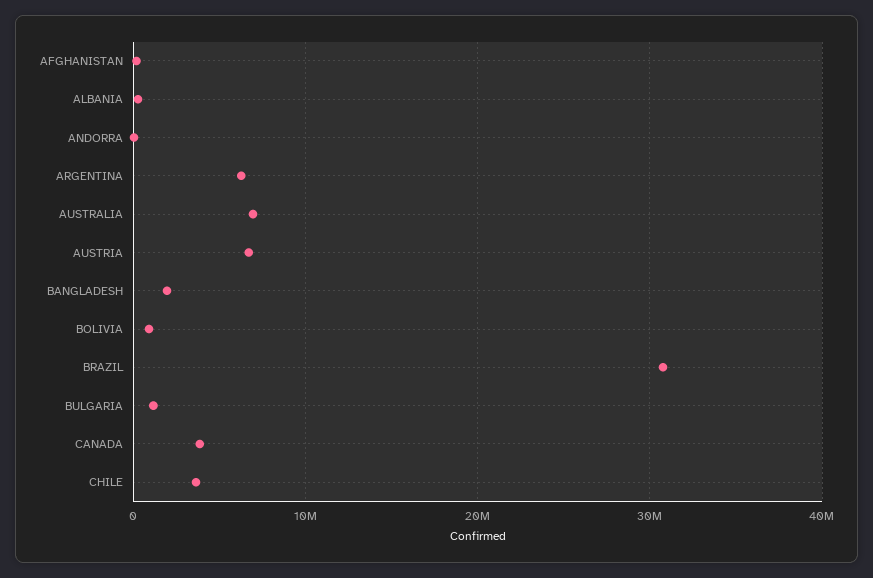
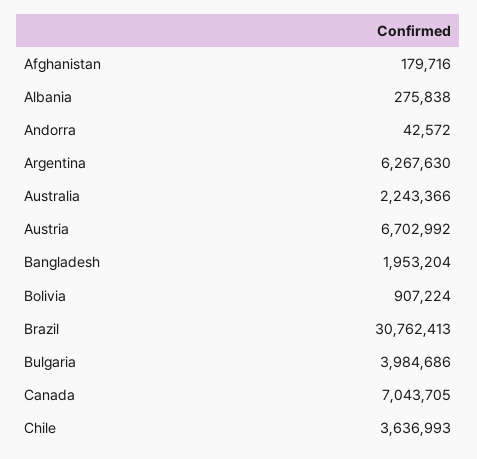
  {
    "AFGHANISTAN": 179716,
    "ALBANIA": 275838,
    "ANDORRA": 42572,
    "ARGENTINA": 6267630,
-   "AUSTRALIA": 7000000,
+   "AUSTRALIA": 2243366,
    "AUSTRIA": 6702992,
    "BANGLADESH": 1953204,
    "BOLIVIA": 907224,
    "BRAZIL": 30762413,
-   "BULGARIA": 1000000,
+   "BULGARIA": 3984686,
-   "CANADA": 4000000,
+   "CANADA": 7043705,
    "CHILE": 3636993
  }

